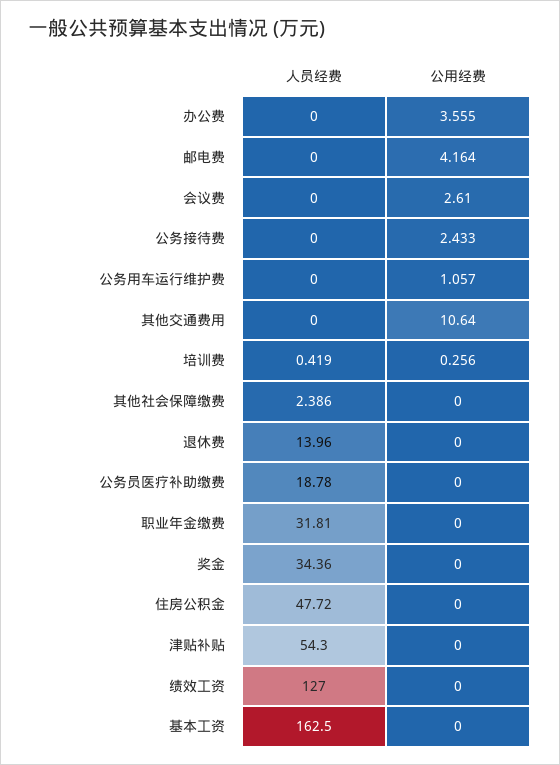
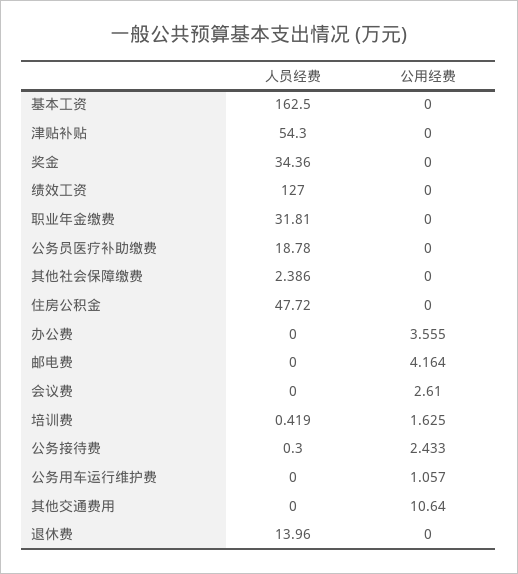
  {
    "人员经费": {
      "办公费": 0,
      "邮电费": 0,
      "会议费": 0,
-     "公务接待费": 0,
+     "公务接待费": 0.3,
      "公务用车运行维护费": 0,
      "其他交通费用": 0,
      "培训费": 0.419,
      "其他社会保障缴费": 2.386,
      "退休费": 13.96,
      "公务员医疗补助缴费": 18.78,
      "职业年金缴费": 31.81,
      "奖金": 34.36,
      "住房公积金": 47.72,
      "津贴补贴": 54.3,
      "绩效工资": 127,
      "基本工资": 162.5
    },
    "公用经费": {
      "办公费": 3.555,
      "邮电费": 4.164,
      "会议费": 2.61,
      "公务接待费": 2.433,
      "公务用车运行维护费": 1.057,
      "其他交通费用": 10.64,
-     "培训费": 0.256,
+     "培训费": 1.625,
      "其他社会保障缴费": 0,
      "退休费": 0,
      "公务员医疗补助缴费": 0,
      "职业年金缴费": 0,
      "奖金": 0,
      "住房公积金": 0,
      "津贴补贴": 0,
      "绩效工资": 0,
      "基本工资": 0
    }
  }

